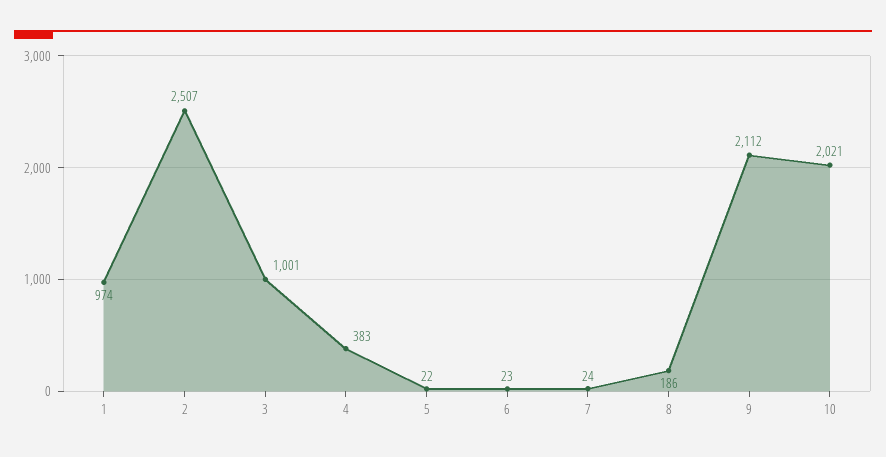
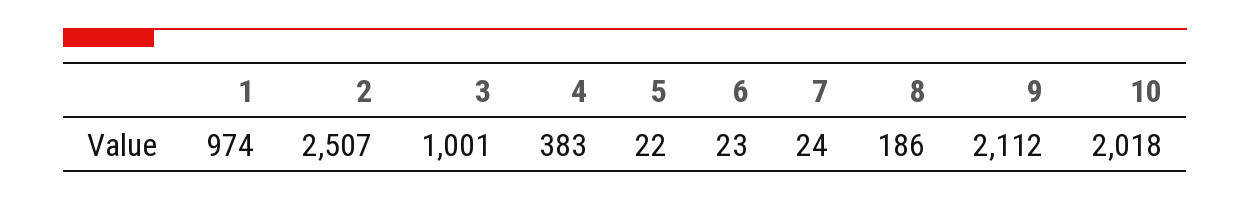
  {
    "1": 974,
    "2": 2507,
    "3": 1001,
    "4": 383,
    "5": 22,
    "6": 23,
    "7": 24,
    "8": 186,
    "9": 2112,
-   "10": 2021
+   "10": 2018
  }

